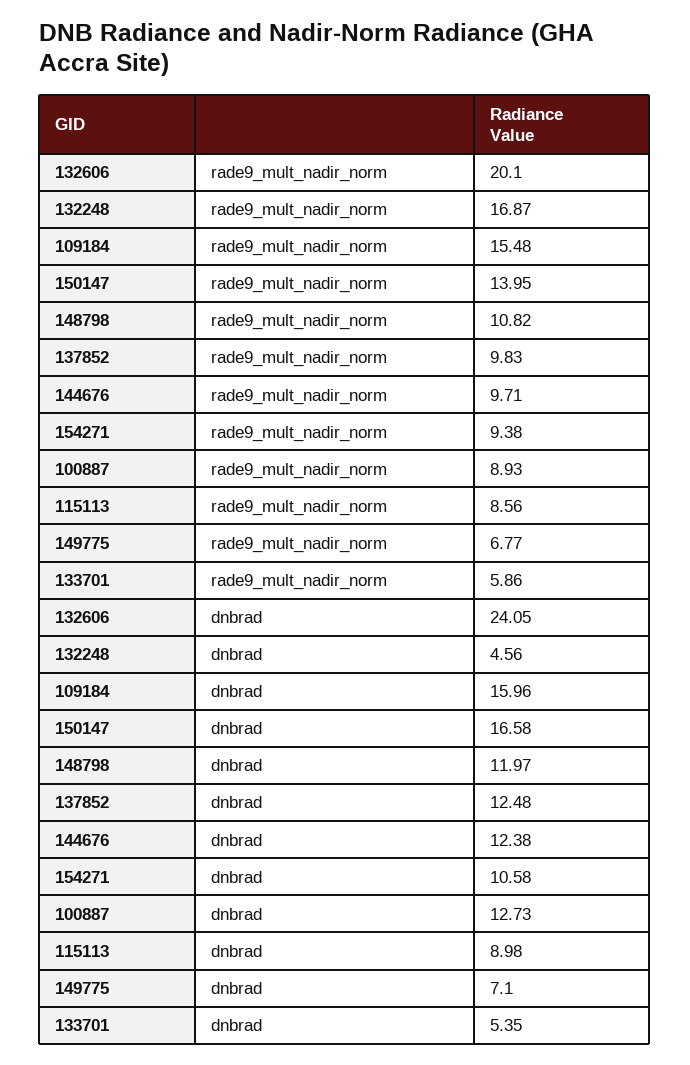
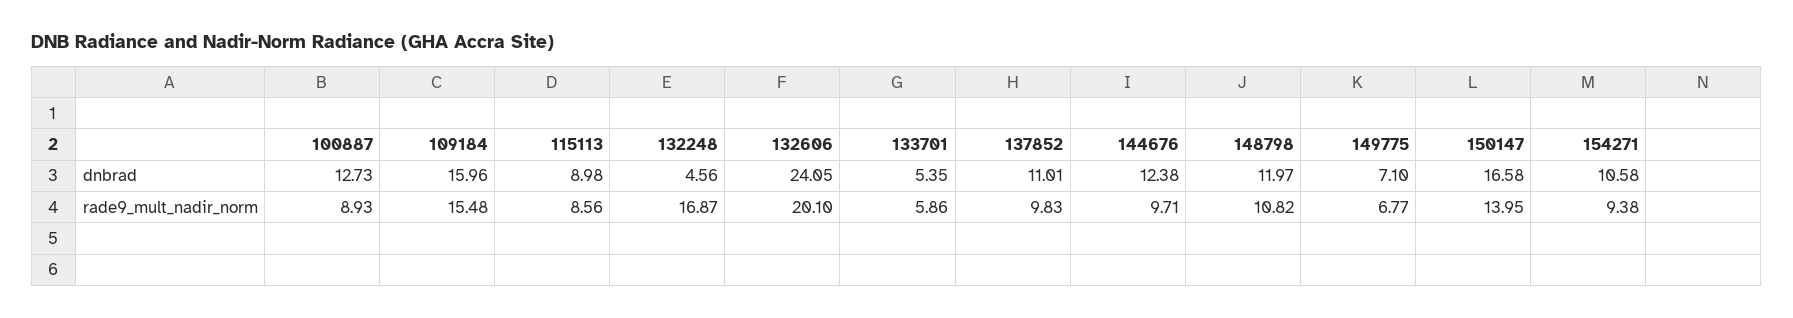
  {
    "132606": {
      "rade9_mult_nadir_norm": 20.1,
      "dnbrad": 24.05
    },
    "132248": {
      "rade9_mult_nadir_norm": 16.87,
      "dnbrad": 4.56
    },
    "109184": {
      "rade9_mult_nadir_norm": 15.48,
      "dnbrad": 15.96
    },
    "150147": {
      "rade9_mult_nadir_norm": 13.95,
      "dnbrad": 16.58
    },
    "148798": {
      "rade9_mult_nadir_norm": 10.82,
      "dnbrad": 11.97
    },
    "137852": {
      "rade9_mult_nadir_norm": 9.83,
-     "dnbrad": 12.48
+     "dnbrad": 11.01
    },
    "144676": {
      "rade9_mult_nadir_norm": 9.71,
      "dnbrad": 12.38
    },
    "154271": {
      "rade9_mult_nadir_norm": 9.38,
      "dnbrad": 10.58
    },
    "100887": {
      "rade9_mult_nadir_norm": 8.93,
      "dnbrad": 12.73
    },
    "115113": {
      "rade9_mult_nadir_norm": 8.56,
      "dnbrad": 8.98
    },
    "149775": {
      "rade9_mult_nadir_norm": 6.77,
      "dnbrad": 7.1
    },
    "133701": {
      "rade9_mult_nadir_norm": 5.86,
      "dnbrad": 5.35
    }
  }

